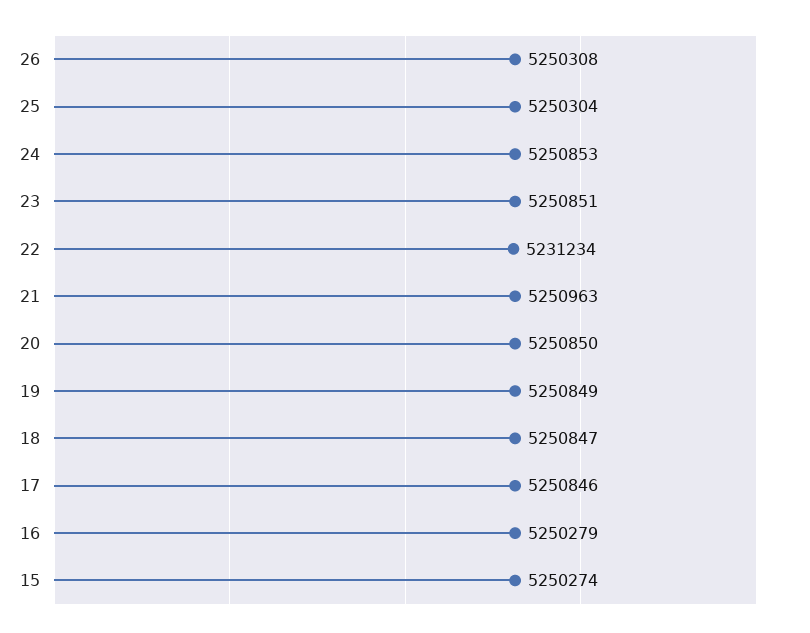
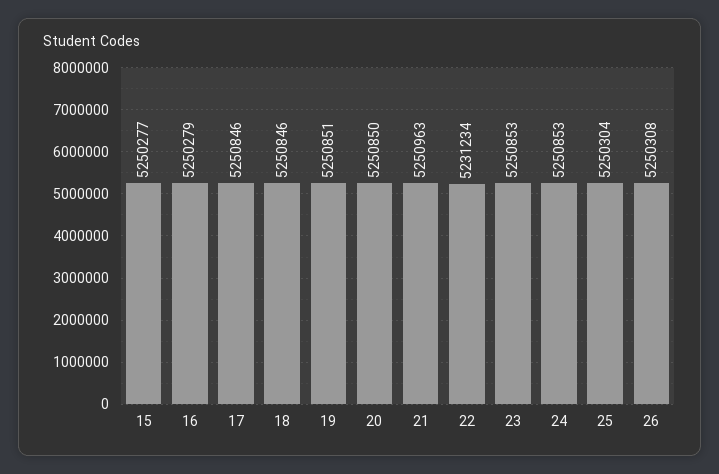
  {
    "26": 5250308,
    "25": 5250304,
    "24": 5250853,
-   "23": 5250851,
+   "23": 5250853,
    "22": 5231234,
    "21": 5250963,
    "20": 5250850,
-   "19": 5250849,
+   "19": 5250851,
-   "18": 5250847,
+   "18": 5250846,
    "17": 5250846,
    "16": 5250279,
-   "15": 5250274
+   "15": 5250277
  }

